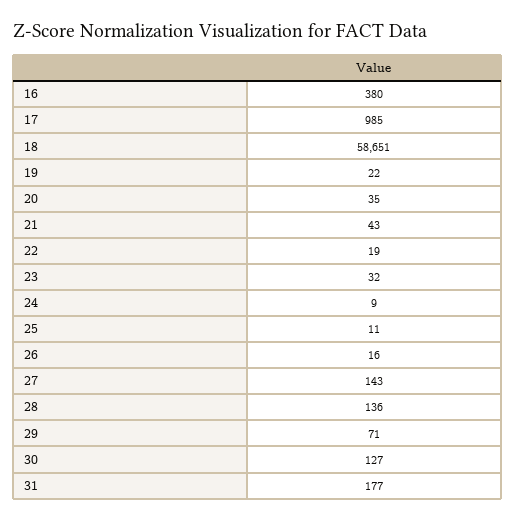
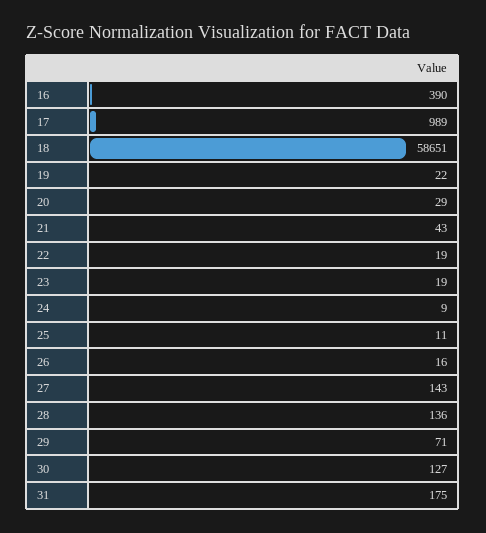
  {
-   "16": 380,
+   "16": 390,
-   "17": 985,
+   "17": 989,
    "18": 58651,
    "19": 22,
-   "20": 35,
+   "20": 29,
    "21": 43,
    "22": 19,
-   "23": 32,
+   "23": 19,
    "24": 9,
    "25": 11,
    "26": 16,
    "27": 143,
    "28": 136,
    "29": 71,
    "30": 127,
-   "31": 177
+   "31": 175
  }

